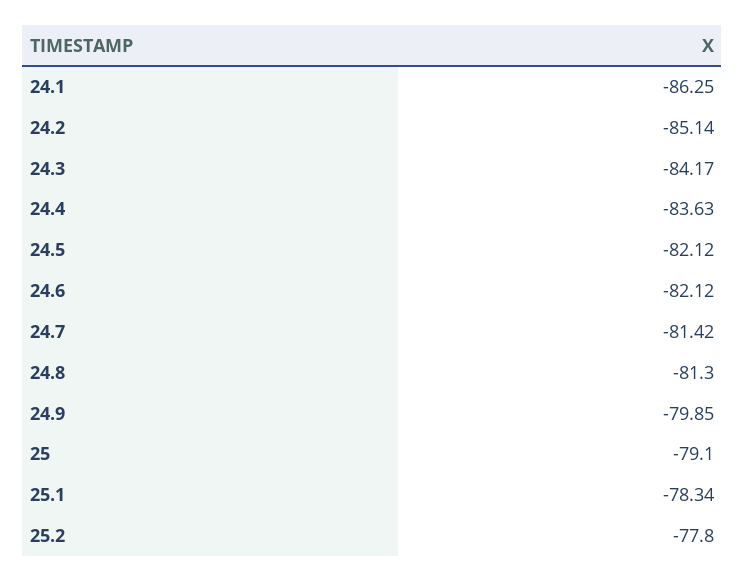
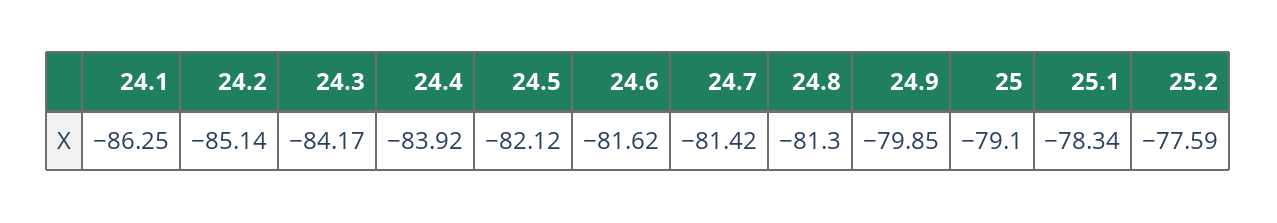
  {
    "24.1": -86.25,
    "24.2": -85.14,
    "24.3": -84.17,
-   "24.4": -83.63,
+   "24.4": -83.92,
    "24.5": -82.12,
-   "24.6": -82.12,
+   "24.6": -81.62,
    "24.7": -81.42,
    "24.8": -81.3,
    "24.9": -79.85,
    "25": -79.1,
    "25.1": -78.34,
-   "25.2": -77.8
+   "25.2": -77.59
  }

